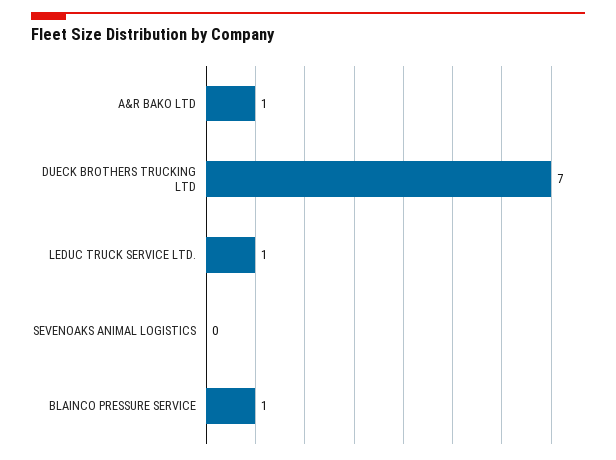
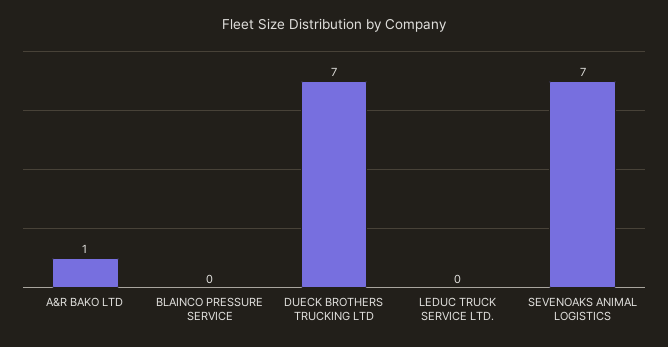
  {
    "A&R BAKO LTD": 1,
    "DUECK BROTHERS TRUCKING LTD": 7,
-   "LEDUC TRUCK SERVICE LTD.": 1,
+   "LEDUC TRUCK SERVICE LTD.": 0,
-   "SEVENOAKS ANIMAL LOGISTICS": 0,
+   "SEVENOAKS ANIMAL LOGISTICS": 7,
-   "BLAINCO PRESSURE SERVICE": 1
+   "BLAINCO PRESSURE SERVICE": 0
  }

